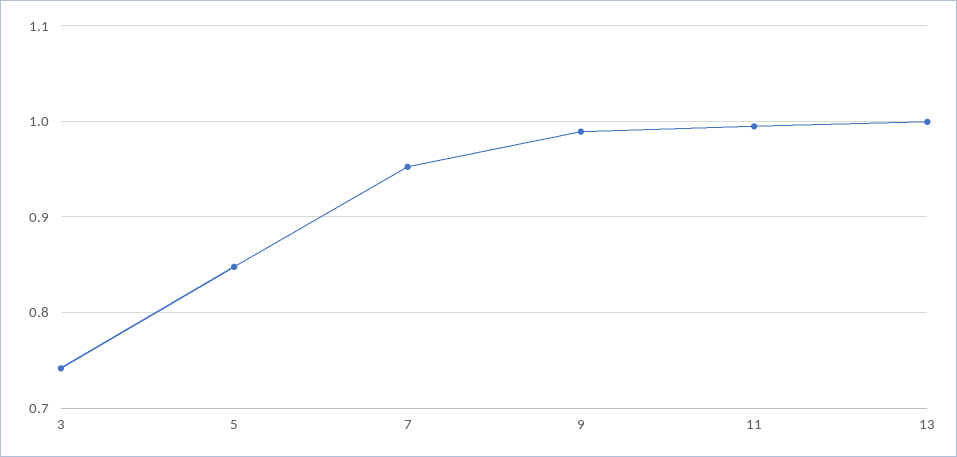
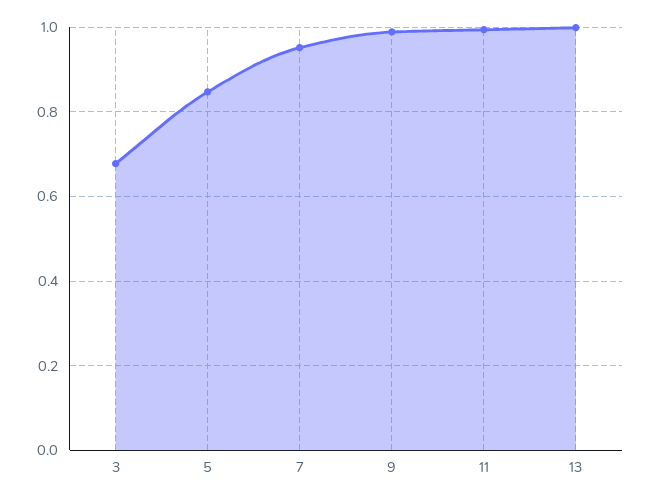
  {
-   "3": 0.74,
+   "3": 0.68,
    "5": 0.85,
    "7": 0.95,
    "9": 0.99,
    "11": 0.99,
    "13": 1
  }

